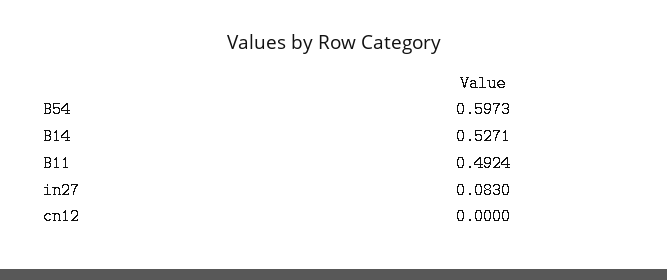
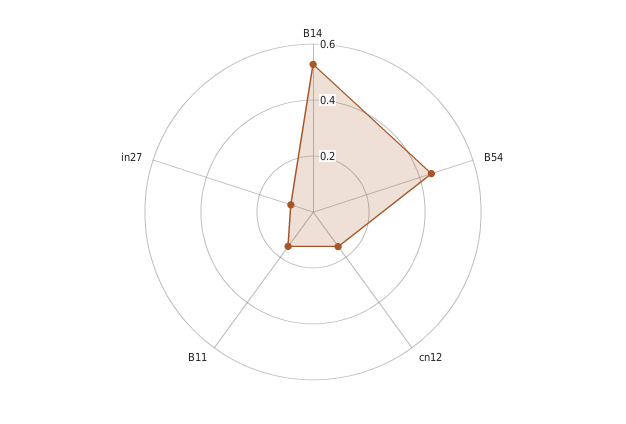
  {
-   "B54": 0.5973,
+   "B54": 0.45,
    "B14": 0.5271,
-   "B11": 0.4924,
+   "B11": 0.15,
    "in27": 0.083,
-   "cn12": 0
+   "cn12": 0.15
  }

